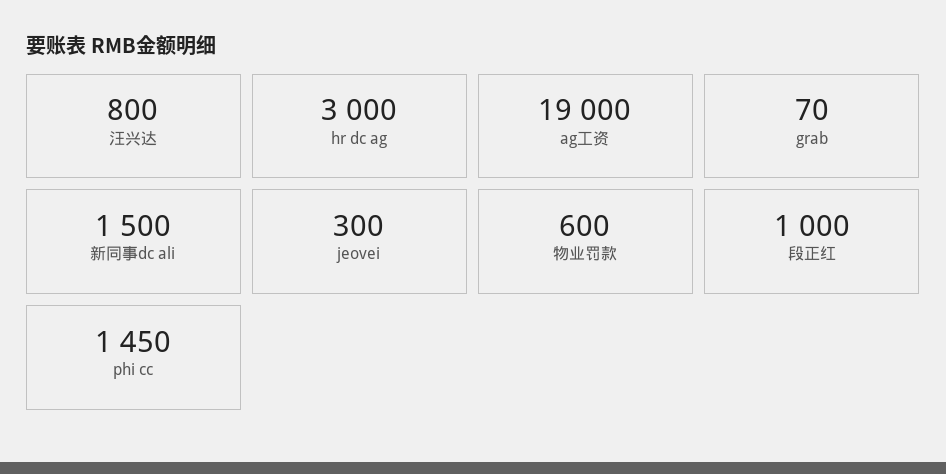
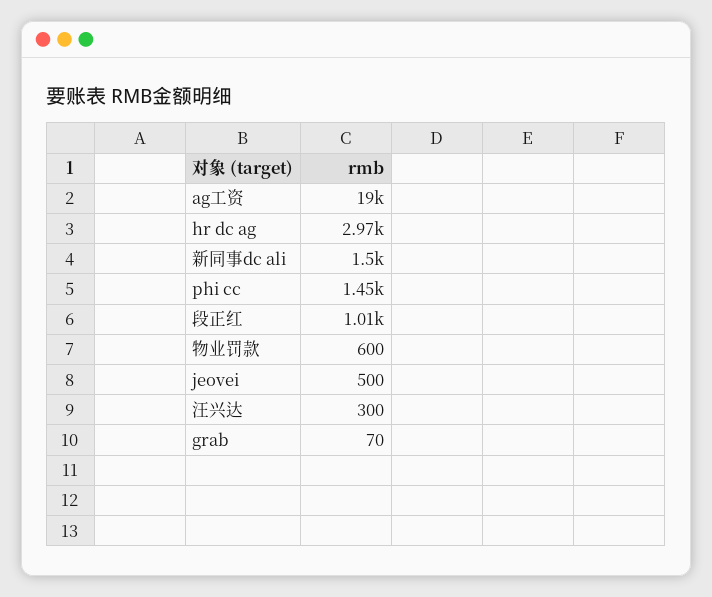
  {
-   "汪兴达": 800,
+   "汪兴达": 300,
-   "hr dc ag": 3000,
+   "hr dc ag": 2970,
    "ag工资": 19000,
    "grab": 70,
    "新同事dc ali": 1500,
-   "jeovei": 300,
+   "jeovei": 500,
    "物业罚款": 600,
-   "段正红": 1000,
+   "段正红": 1010,
    "phi cc": 1450
  }

